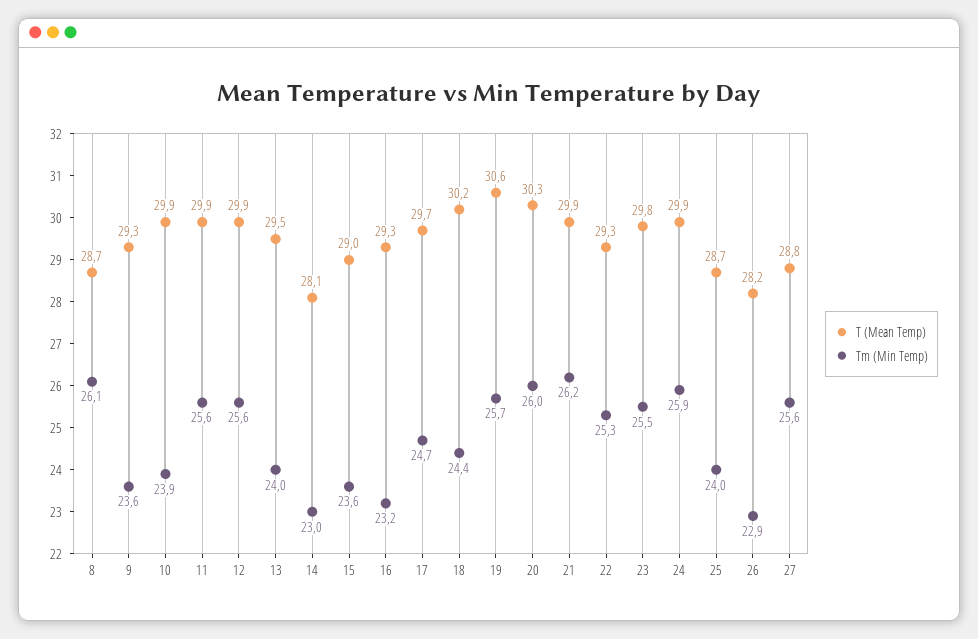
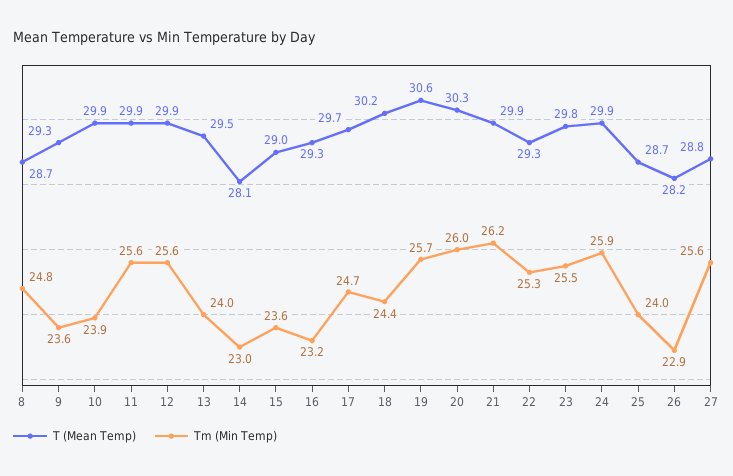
  {
    "T (Mean Temp)": {
      "8": 28.7,
      "9": 29.3,
      "10": 29.9,
      "11": 29.9,
      "12": 29.9,
      "13": 29.5,
      "14": 28.1,
      "15": 29,
      "16": 29.3,
      "17": 29.7,
      "18": 30.2,
      "19": 30.6,
      "20": 30.3,
      "21": 29.9,
      "22": 29.3,
      "23": 29.8,
      "24": 29.9,
      "25": 28.7,
      "26": 28.2,
      "27": 28.8
    },
    "Tm (Min Temp)": {
-     "8": 26.1,
+     "8": 24.8,
      "9": 23.6,
      "10": 23.9,
      "11": 25.6,
      "12": 25.6,
      "13": 24,
      "14": 23,
      "15": 23.6,
      "16": 23.2,
      "17": 24.7,
      "18": 24.4,
      "19": 25.7,
      "20": 26,
      "21": 26.2,
      "22": 25.3,
      "23": 25.5,
      "24": 25.9,
      "25": 24,
      "26": 22.9,
      "27": 25.6
    }
  }

